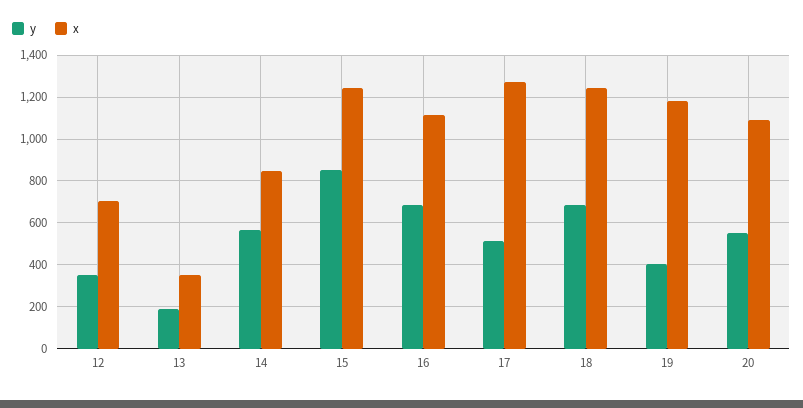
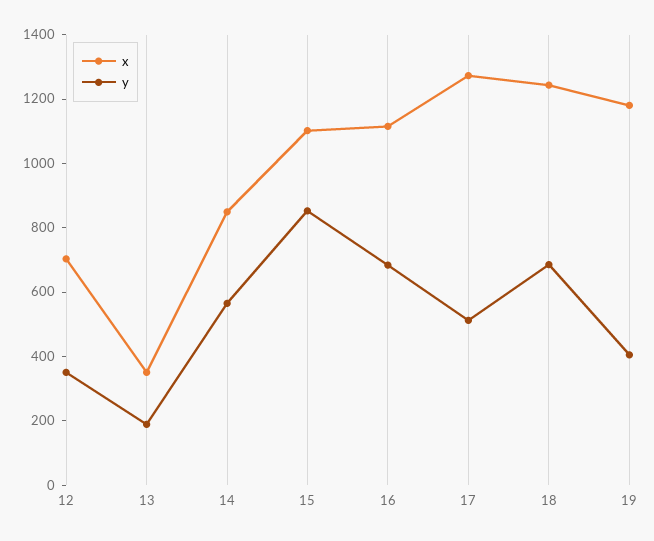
  {
    "y": {
      "12": 350,
      "13": 200,
      "14": 550,
      "15": 850,
      "16": 700,
      "17": 500,
      "18": 700,
-     "19": 400,
+     "19": 400
-     "20": 550
    },
    "x": {
      "12": 700,
      "13": 350,
      "14": 850,
-     "15": 1250,
+     "15": 1100,
      "16": 1100,
      "17": 1250,
      "18": 1250,
-     "19": 1200,
+     "19": 1200
-     "20": 1100
    }
  }

